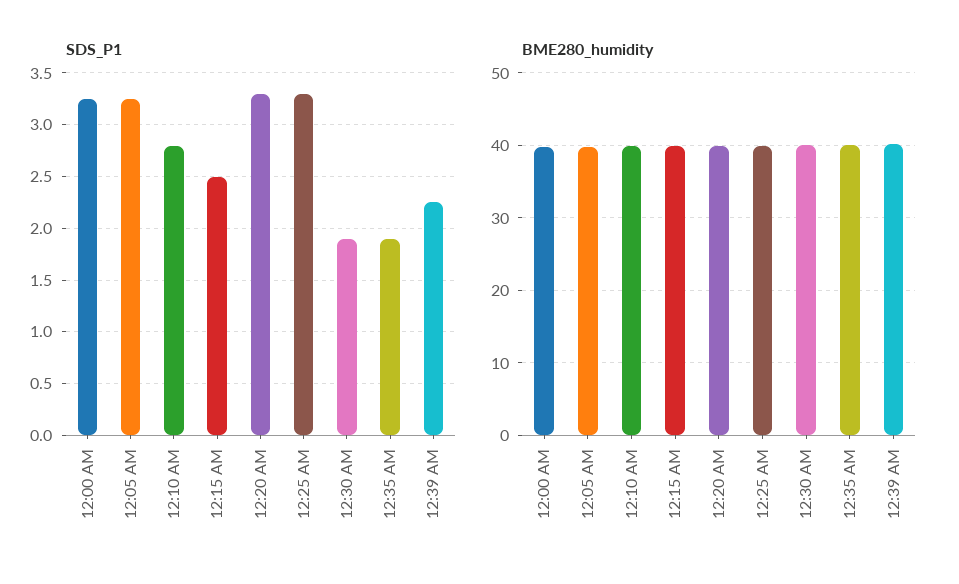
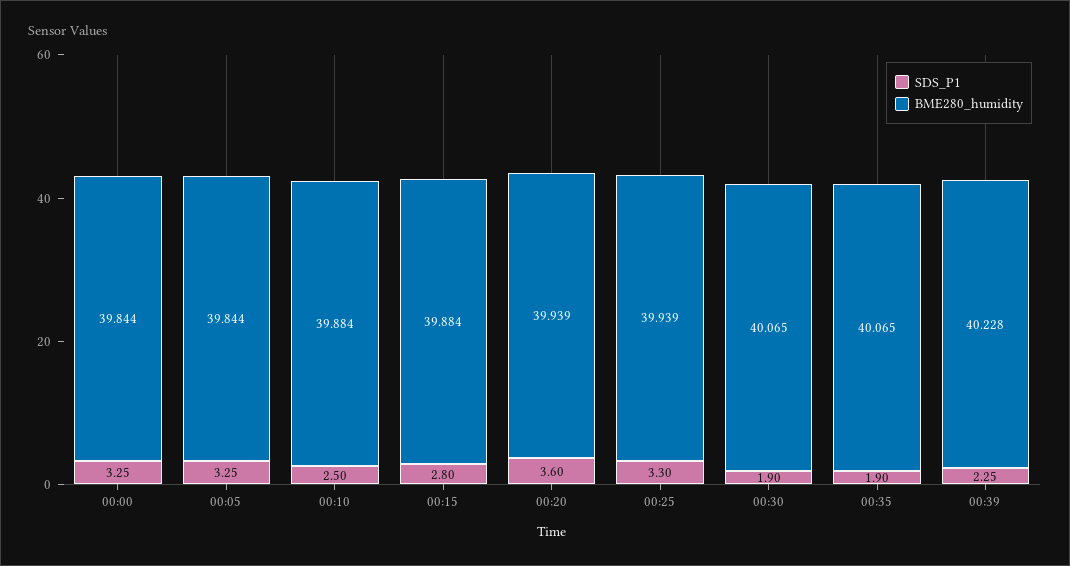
  {
    "SDS_P1": {
      "12:00 AM": 3.25,
      "12:05 AM": 3.25,
-     "12:10 AM": 2.8,
+     "12:10 AM": 2.5,
-     "12:15 AM": 2.5,
+     "12:15 AM": 2.8,
-     "12:20 AM": 3.3,
+     "12:20 AM": 3.6,
      "12:25 AM": 3.3,
      "12:30 AM": 1.9,
      "12:35 AM": 1.9,
      "12:39 AM": 2.25
    },
    "BME280_humidity": {
      "12:00 AM": 39.844,
      "12:05 AM": 39.844,
      "12:10 AM": 39.884,
      "12:15 AM": 39.884,
      "12:20 AM": 39.939,
      "12:25 AM": 39.939,
      "12:30 AM": 40.065,
      "12:35 AM": 40.065,
      "12:39 AM": 40.228
    }
  }

